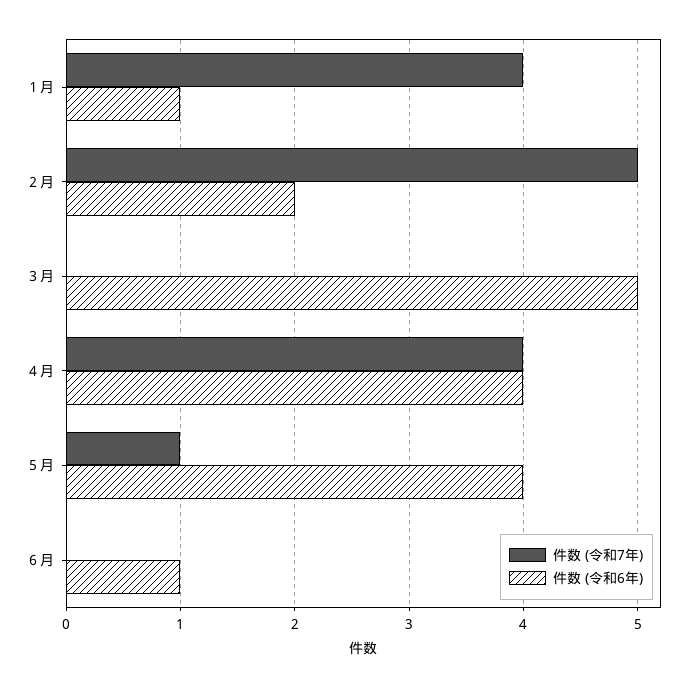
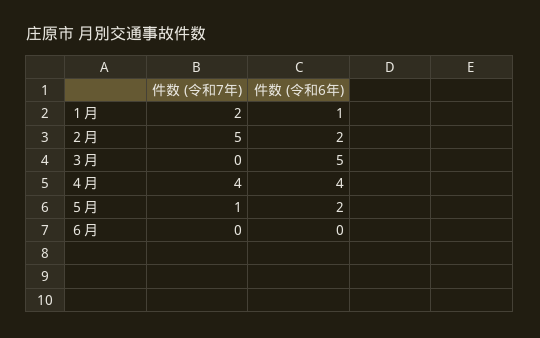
  {
    "件数 (令和7年)": {
-     "１月": 4,
+     "１月": 2,
      "２月": 5,
      "３月": 0,
      "４月": 4,
      "５月": 1,
      "６月": 0
    },
    "件数 (令和6年)": {
      "１月": 1,
      "２月": 2,
      "３月": 5,
      "４月": 4,
-     "５月": 4,
+     "５月": 2,
-     "６月": 1
+     "６月": 0
    }
  }

